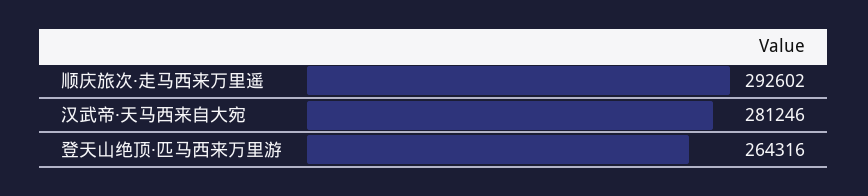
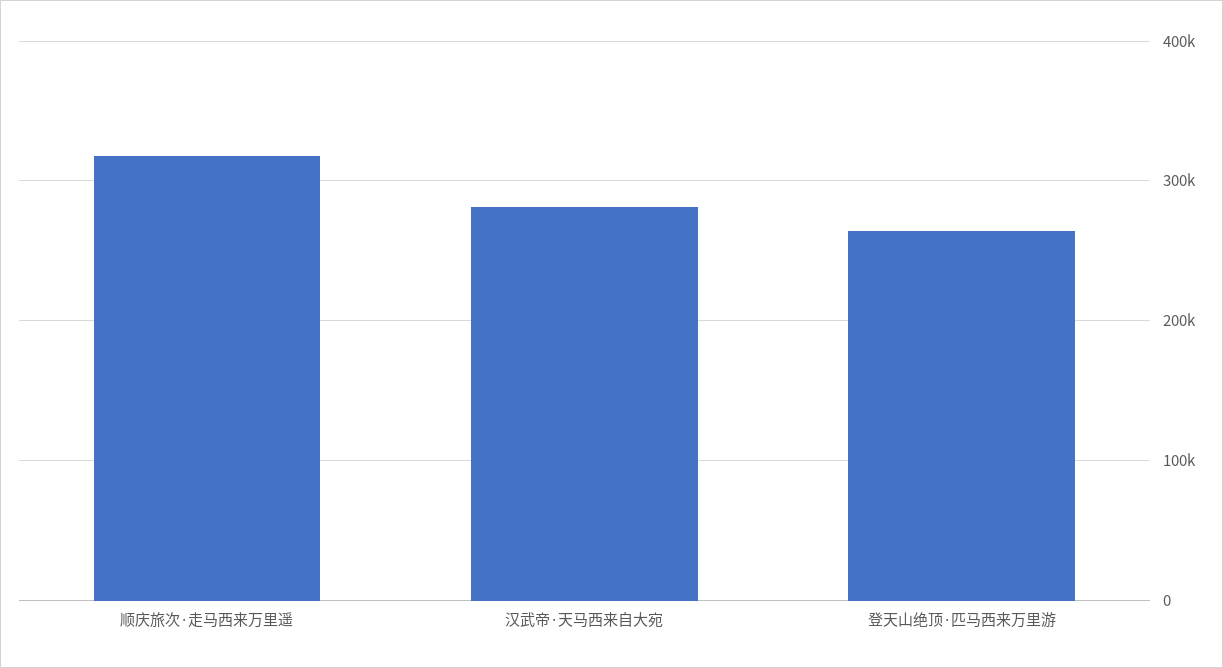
  {
-   "顺庆旅次·走马西来万里遥": 292602,
+   "顺庆旅次·走马西来万里遥": 320000,
    "汉武帝·天马西来自大宛": 281246,
    "登天山绝顶·匹马西来万里游": 264316
  }

